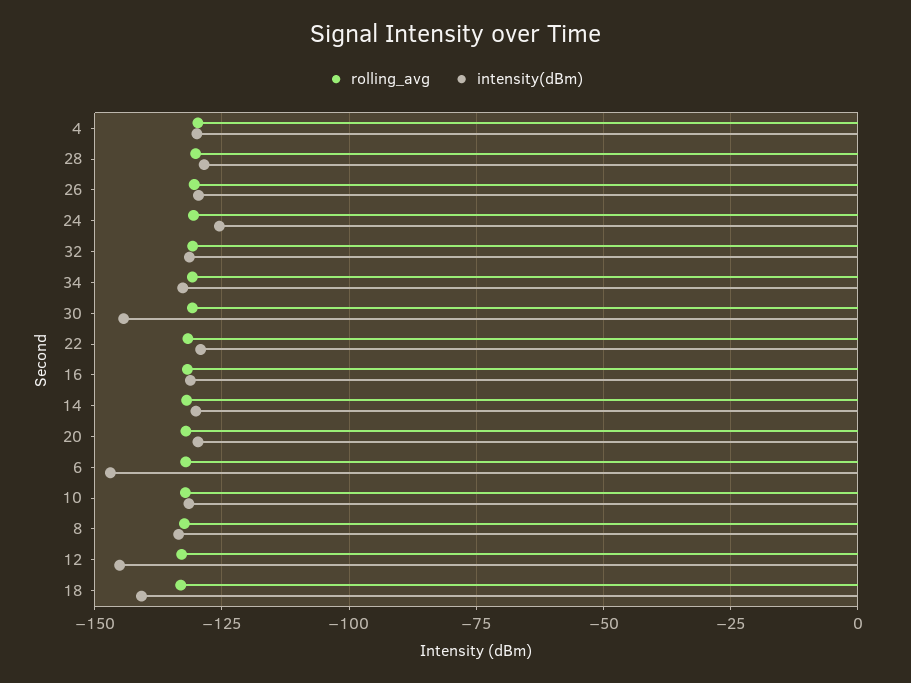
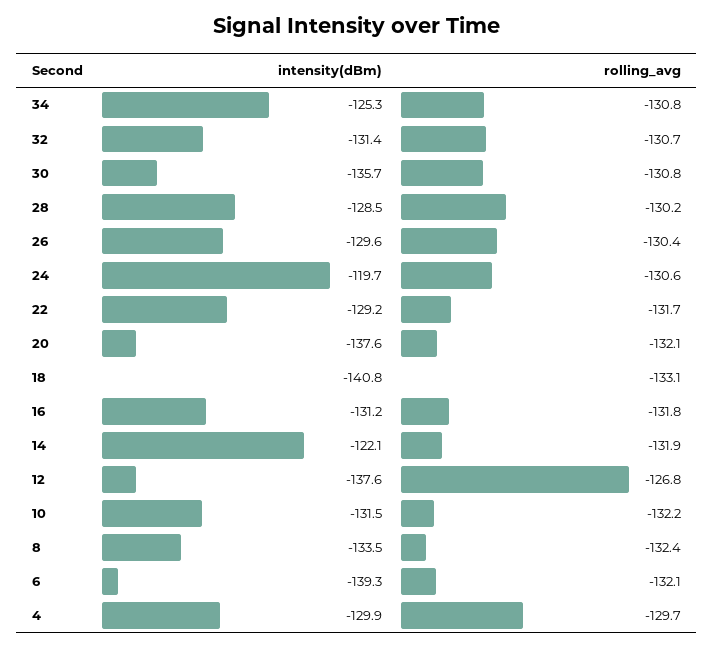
  {
    "rolling_avg": {
      "4": -129.7,
      "28": -130.2,
      "26": -130.4,
      "24": -130.6,
      "32": -130.7,
      "34": -130.8,
      "30": -130.8,
      "22": -131.7,
      "16": -131.8,
      "14": -131.9,
      "20": -132.1,
      "6": -132.1,
      "10": -132.2,
      "8": -132.4,
-     "12": -132.5,
+     "12": -126.8,
      "18": -133.1
    },
    "intensity(dBm)": {
      "4": -129.9,
      "28": -128.5,
      "26": -129.6,
-     "24": -125,
+     "24": -119.7,
      "32": -131.4,
-     "34": -132.5,
+     "34": -125.3,
-     "30": -145,
+     "30": -135.7,
      "22": -129.2,
      "16": -131.2,
-     "14": -130,
+     "14": -122.1,
-     "20": -130,
+     "20": -137.6,
-     "6": -147.5,
+     "6": -139.3,
      "10": -131.5,
      "8": -133.5,
-     "12": -145,
+     "12": -137.6,
      "18": -140.8
    }
  }

